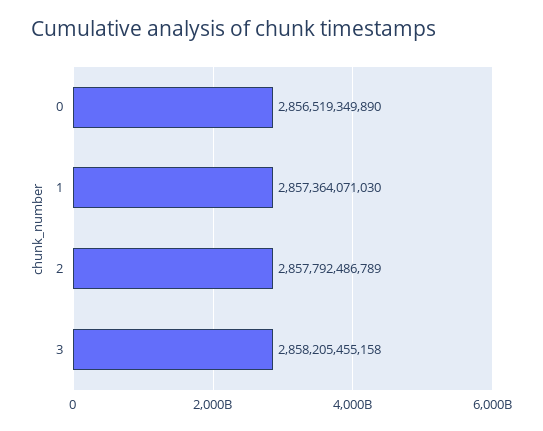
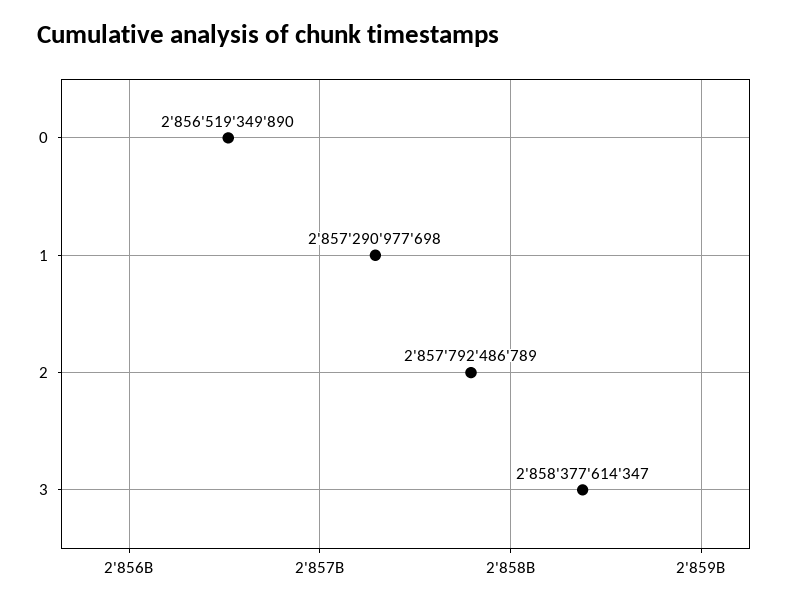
  {
    "0": 2856519349890,
-   "1": 2857364071030,
+   "1": 2857290977698,
    "2": 2857792486789,
-   "3": 2858205455158
+   "3": 2858377614347
  }

